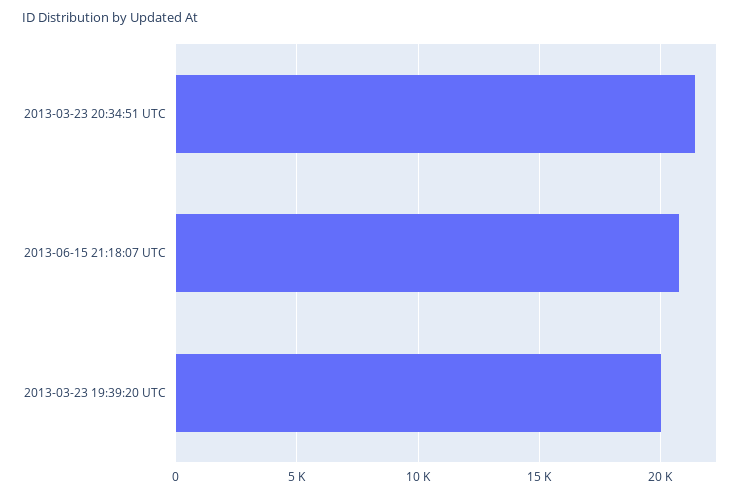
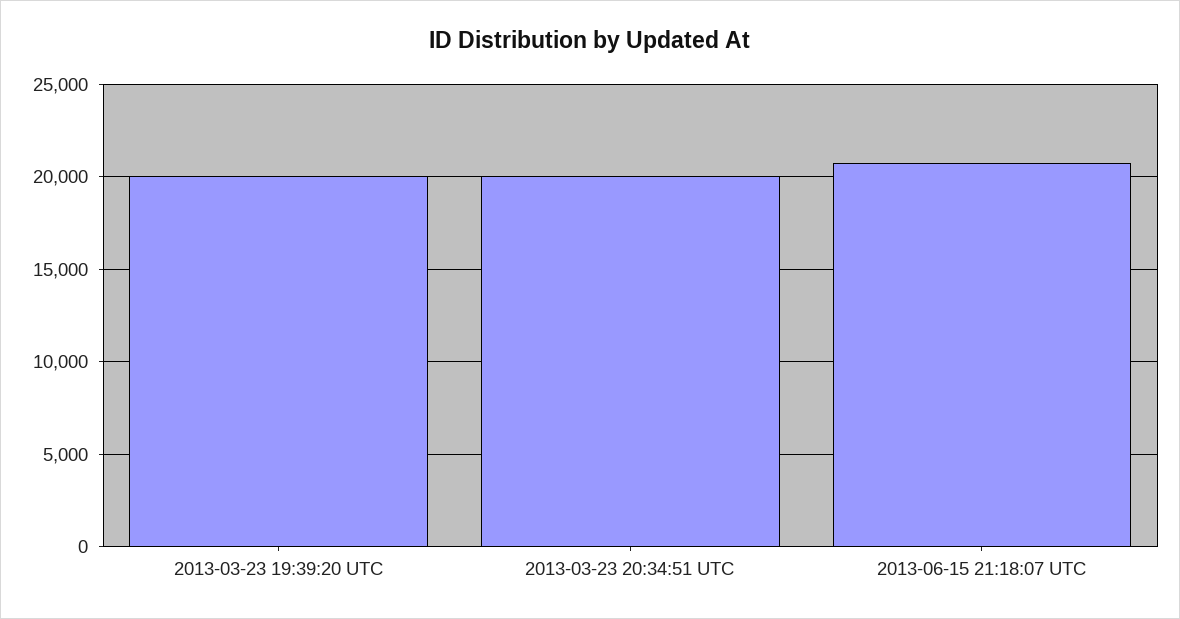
  {
-   "2013-03-23 20:34:51 UTC": 21500,
+   "2013-03-23 20:34:51 UTC": 20000,
    "2013-06-15 21:18:07 UTC": 21000,
    "2013-03-23 19:39:20 UTC": 20000
  }

